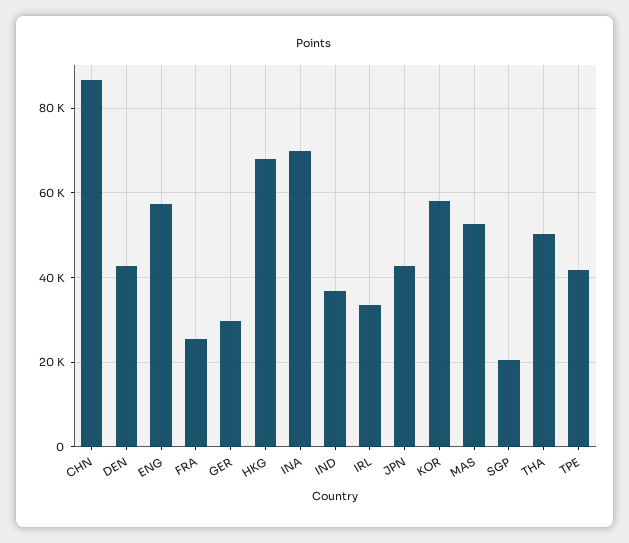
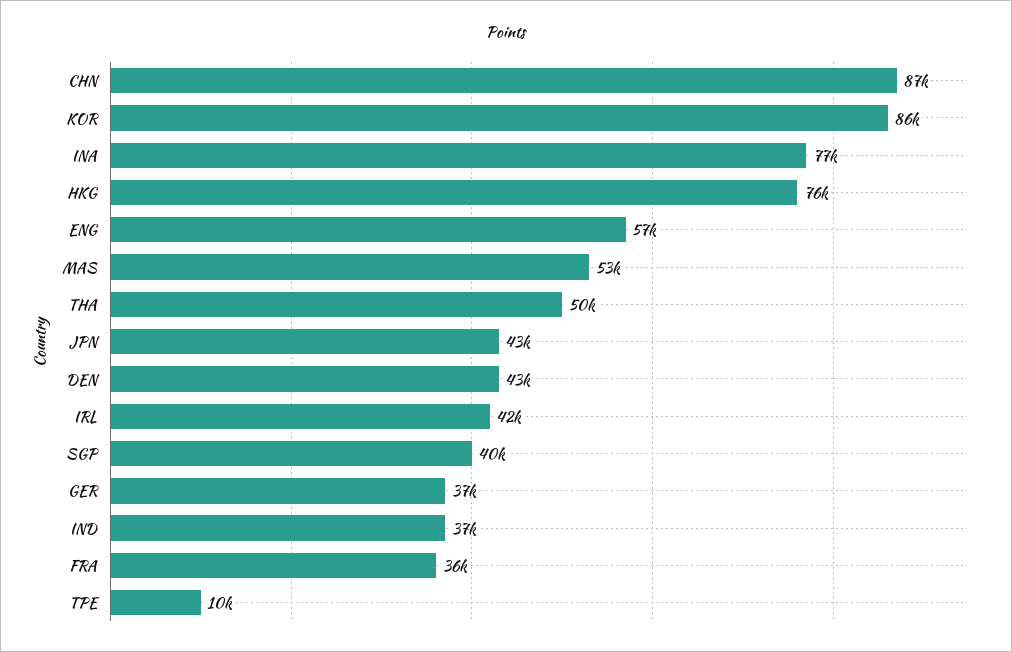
  {
    "CHN": 87000,
    "DEN": 43000,
    "ENG": 57000,
-   "FRA": 26000,
+   "FRA": 36000,
-   "GER": 30000,
+   "GER": 37000,
-   "HKG": 68000,
+   "HKG": 76000,
-   "INA": 70000,
+   "INA": 77000,
    "IND": 37000,
-   "IRL": 34000,
+   "IRL": 42000,
    "JPN": 43000,
-   "KOR": 58000,
+   "KOR": 86000,
    "MAS": 53000,
-   "SGP": 20000,
+   "SGP": 40000,
    "THA": 50000,
-   "TPE": 42000
+   "TPE": 10000
  }

